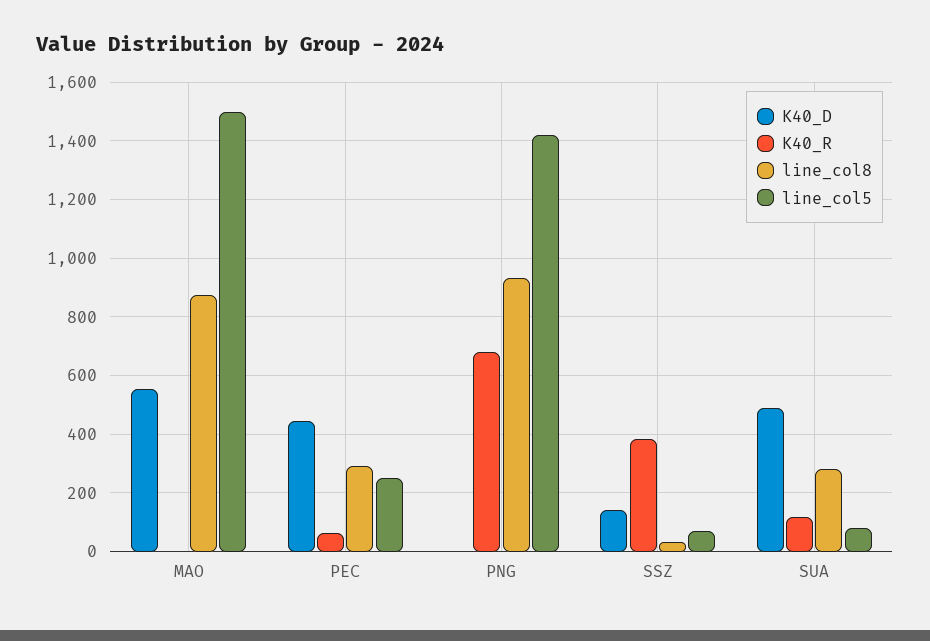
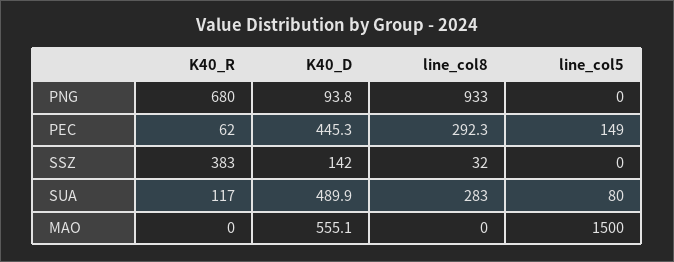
  {
    "K40_D": {
      "MAO": 555.1,
      "PEC": 445.3,
-     "PNG": 0,
+     "PNG": 93.8,
      "SSZ": 142,
      "SUA": 489.9
    },
    "K40_R": {
      "MAO": 0,
      "PEC": 62,
      "PNG": 680,
      "SSZ": 383,
      "SUA": 117
    },
    "line_col8": {
-     "MAO": 875,
+     "MAO": 0,
      "PEC": 292.3,
      "PNG": 933,
      "SSZ": 32,
      "SUA": 283
    },
    "line_col5": {
      "MAO": 1500,
-     "PEC": 250,
+     "PEC": 149,
-     "PNG": 1425,
+     "PNG": 0,
-     "SSZ": 75,
+     "SSZ": 0,
      "SUA": 80
    }
  }

